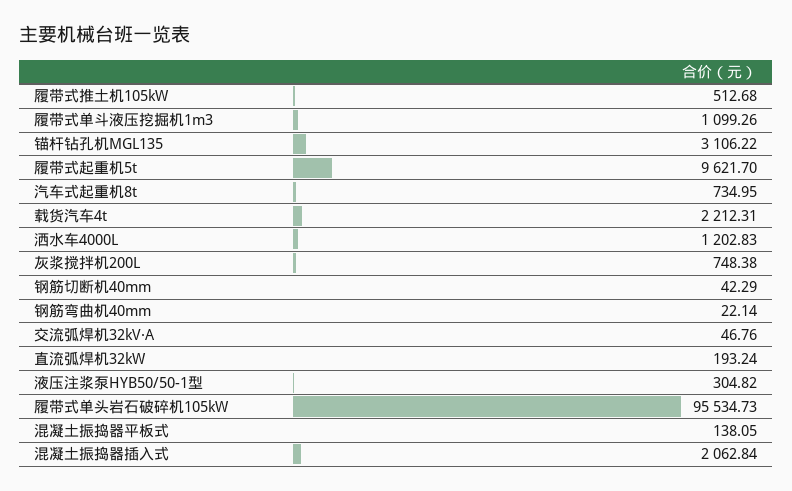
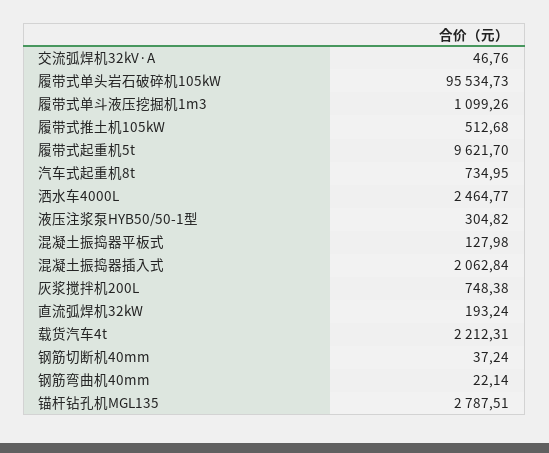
  {
    "履带式推土机105kW": 512.68,
    "履带式单斗液压挖掘机1m3": 1099.26,
-   "锚杆钻孔机MGL135": 3106.22,
+   "锚杆钻孔机MGL135": 2787.51,
    "履带式起重机5t": 9621.7,
    "汽车式起重机8t": 734.95,
    "载货汽车4t": 2212.31,
-   "洒水车4000L": 1202.83,
+   "洒水车4000L": 2464.77,
    "灰浆搅拌机200L": 748.38,
-   "钢筋切断机40mm": 42.29,
+   "钢筋切断机40mm": 37.24,
    "钢筋弯曲机40mm": 22.14,
    "交流弧焊机32kV·A": 46.76,
    "直流弧焊机32kW": 193.24,
    "液压注浆泵HYB50/50-1型": 304.82,
    "履带式单头岩石破碎机105kW": 95534.73,
-   "混凝土振捣器平板式": 138.05,
+   "混凝土振捣器平板式": 127.98,
    "混凝土振捣器插入式": 2062.84
  }

